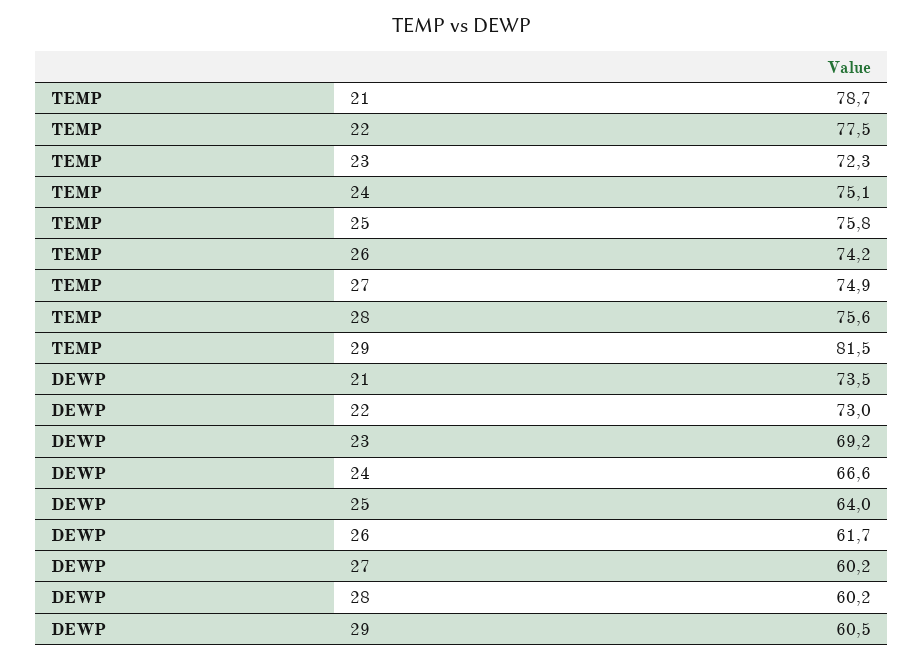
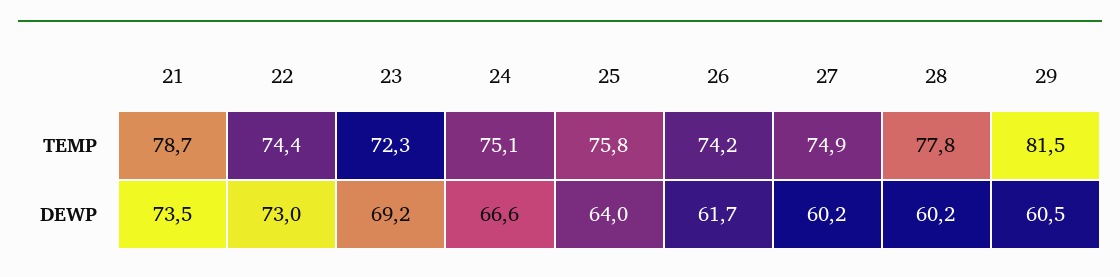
  {
    "TEMP": {
      "21": 78.7,
-     "22": 77.5,
+     "22": 74.4,
      "23": 72.3,
      "24": 75.1,
      "25": 75.8,
      "26": 74.2,
      "27": 74.9,
-     "28": 75.6,
+     "28": 77.8,
      "29": 81.5
    },
    "DEWP": {
      "21": 73.5,
      "22": 73,
      "23": 69.2,
      "24": 66.6,
      "25": 64,
      "26": 61.7,
      "27": 60.2,
      "28": 60.2,
      "29": 60.5
    }
  }

